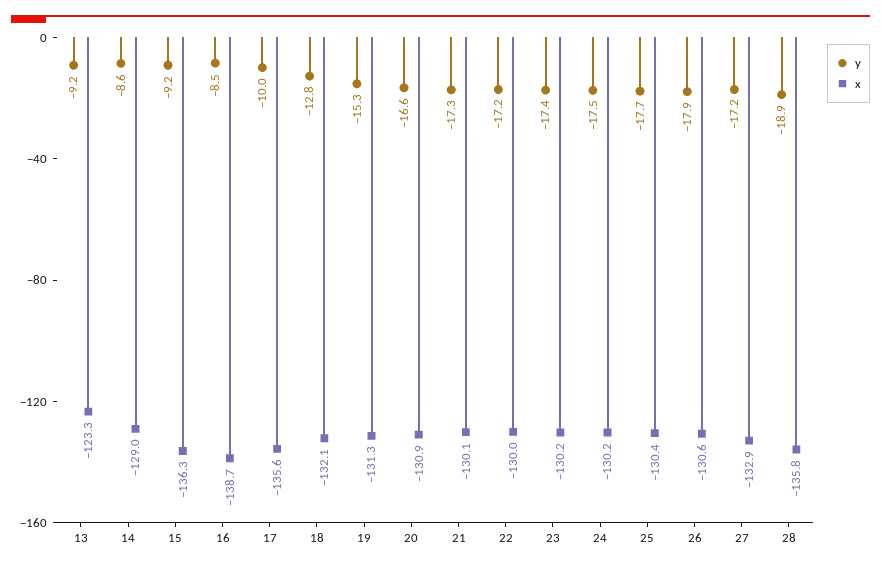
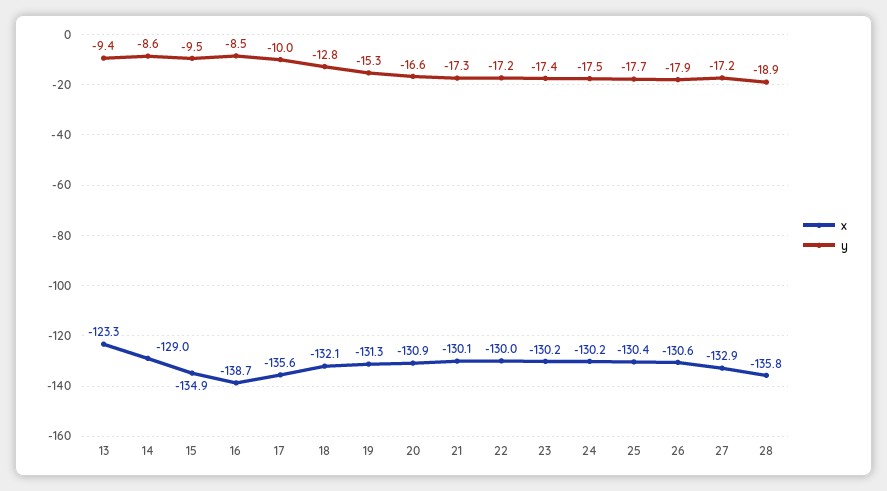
  {
    "y": {
-     "13": -9.2,
+     "13": -9.4,
      "14": -8.6,
-     "15": -9.2,
+     "15": -9.5,
      "16": -8.5,
      "17": -10,
      "18": -12.8,
      "19": -15.3,
      "20": -16.6,
      "21": -17.3,
      "22": -17.2,
      "23": -17.4,
      "24": -17.5,
      "25": -17.7,
      "26": -17.9,
      "27": -17.2,
      "28": -18.9
    },
    "x": {
      "13": -123.3,
      "14": -129,
-     "15": -136.3,
+     "15": -134.9,
      "16": -138.7,
      "17": -135.6,
      "18": -132.1,
      "19": -131.3,
      "20": -130.9,
      "21": -130.1,
      "22": -130,
      "23": -130.2,
      "24": -130.2,
      "25": -130.4,
      "26": -130.6,
      "27": -132.9,
      "28": -135.8
    }
  }

